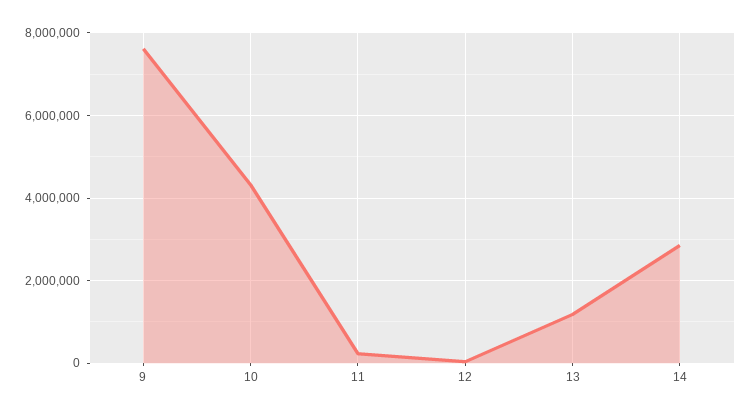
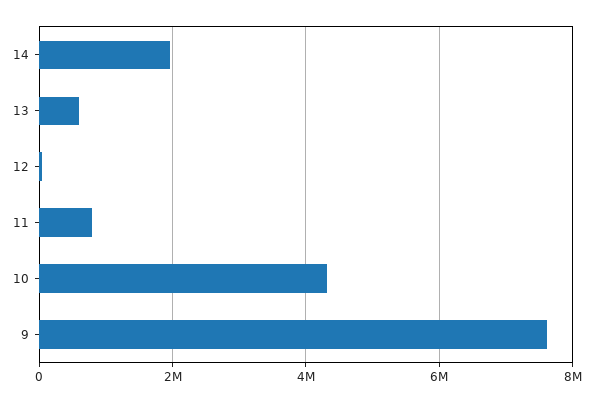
  {
    "9": 7600000,
    "10": 4400000,
-   "11": 200000,
+   "11": 800000,
    "12": 0,
-   "13": 1200000,
+   "13": 600000,
-   "14": 2800000
+   "14": 2000000
  }

